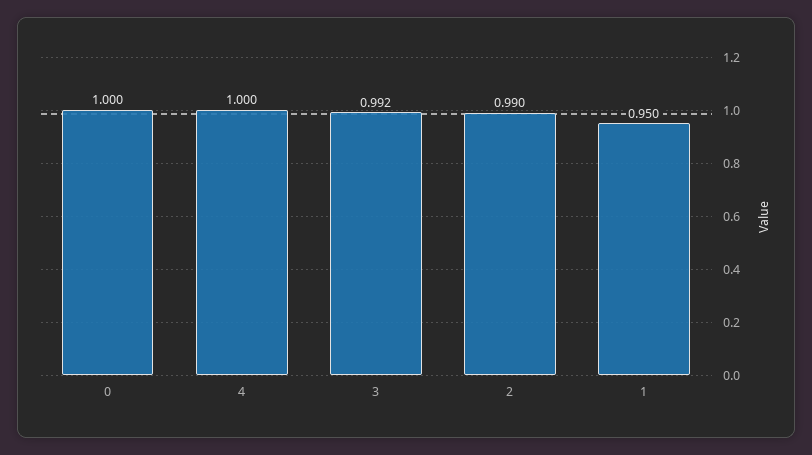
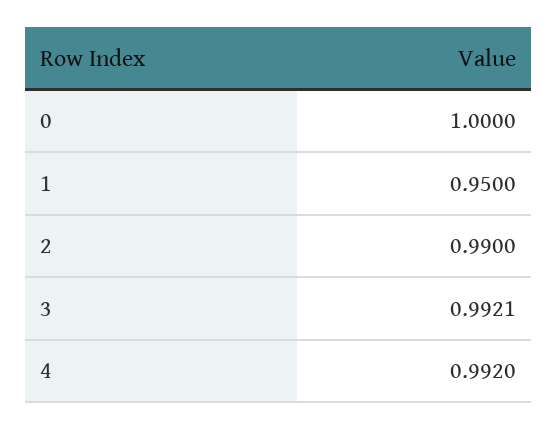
  {
    "0": 1,
-   "4": 1,
+   "4": 0.992,
    "3": 0.9921,
    "2": 0.99,
    "1": 0.95
  }

